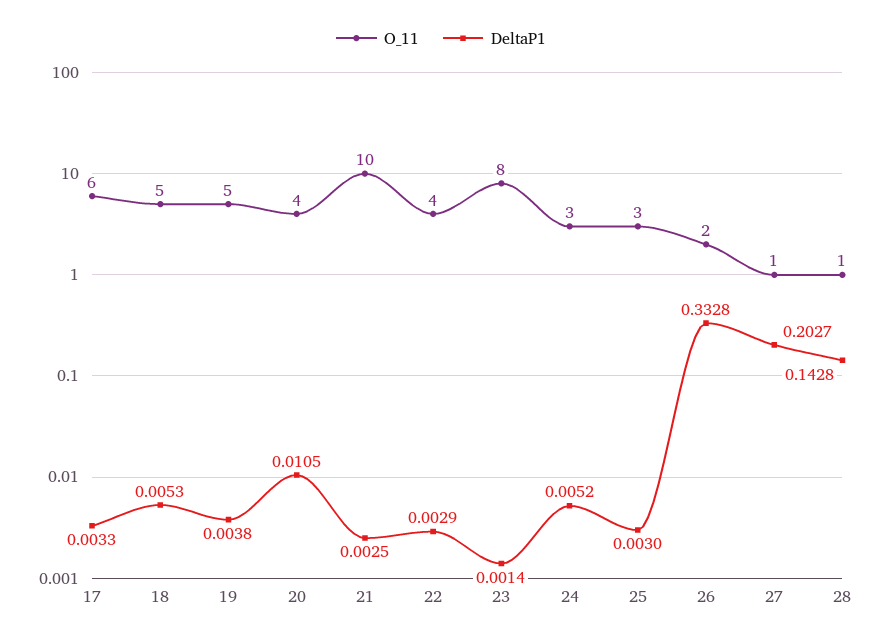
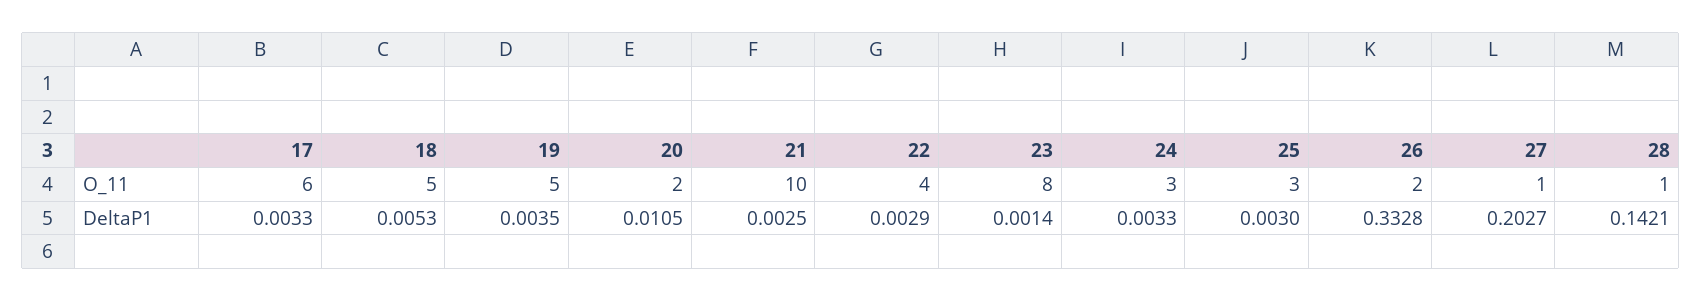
  {
    "O_11": {
      "17": 6,
      "18": 5,
      "19": 5,
-     "20": 4,
+     "20": 2,
      "21": 10,
      "22": 4,
      "23": 8,
      "24": 3,
      "25": 3,
      "26": 2,
      "27": 1,
      "28": 1
    },
    "DeltaP1": {
      "17": 0.0033,
      "18": 0.0053,
-     "19": 0.0038,
+     "19": 0.0035,
      "20": 0.0105,
      "21": 0.0025,
      "22": 0.0029,
      "23": 0.0014,
-     "24": 0.0052,
+     "24": 0.0033,
      "25": 0.003,
      "26": 0.3328,
      "27": 0.2027,
-     "28": 0.1428
+     "28": 0.1421
    }
  }

